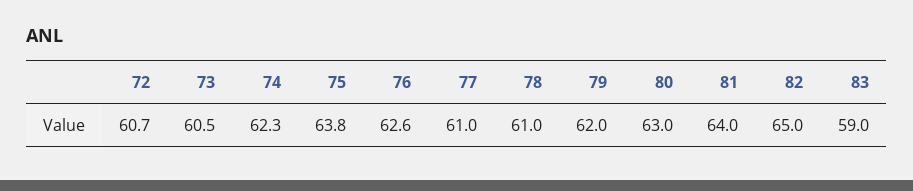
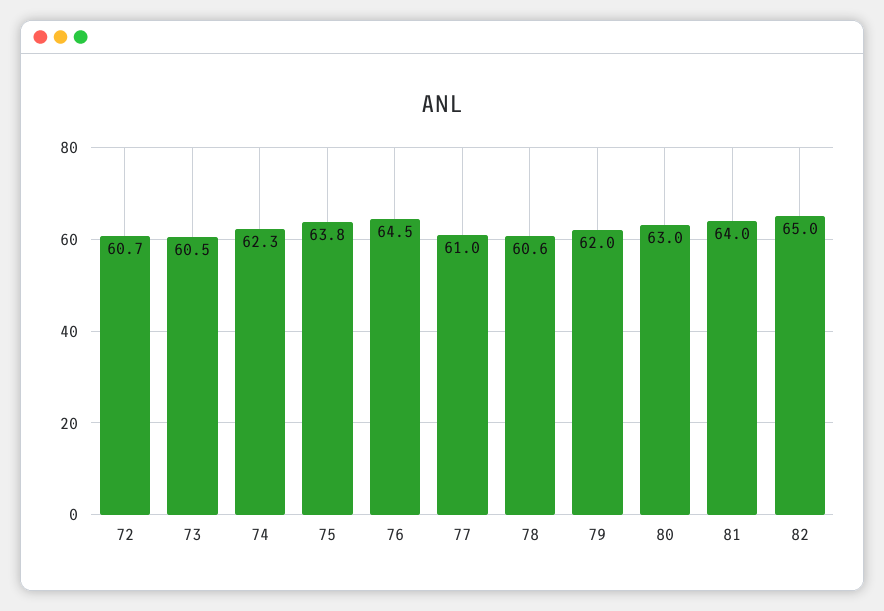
  {
    "72": 60.7,
    "73": 60.5,
    "74": 62.3,
    "75": 63.8,
-   "76": 62.6,
+   "76": 64.5,
    "77": 61,
-   "78": 61,
+   "78": 60.6,
    "79": 62,
    "80": 63,
    "81": 64,
-   "82": 65,
+   "82": 65
-   "83": 59
  }

